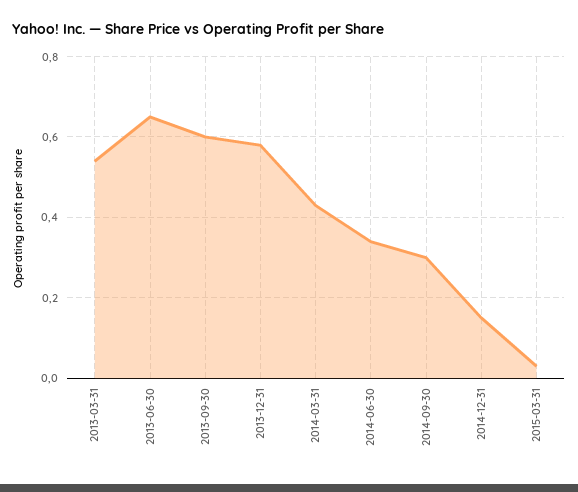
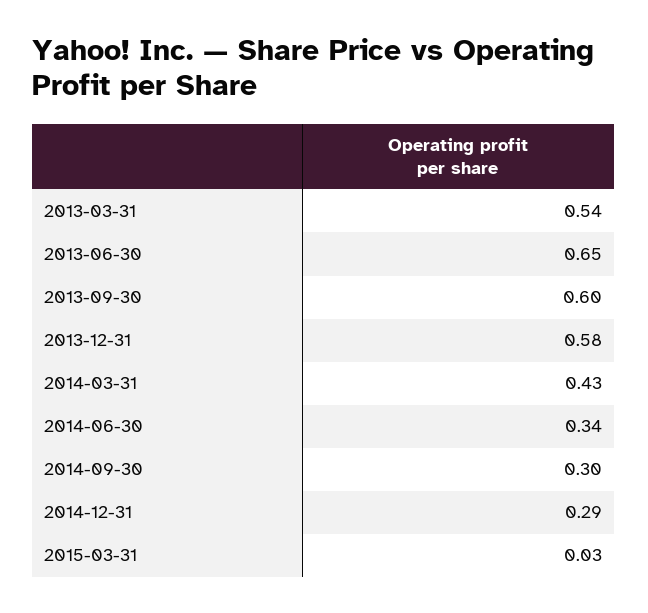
  {
    "2013-03-31": 0.54,
    "2013-06-30": 0.65,
    "2013-09-30": 0.6,
    "2013-12-31": 0.58,
    "2014-03-31": 0.43,
    "2014-06-30": 0.34,
    "2014-09-30": 0.3,
-   "2014-12-31": 0.15,
+   "2014-12-31": 0.29,
    "2015-03-31": 0.03
  }

